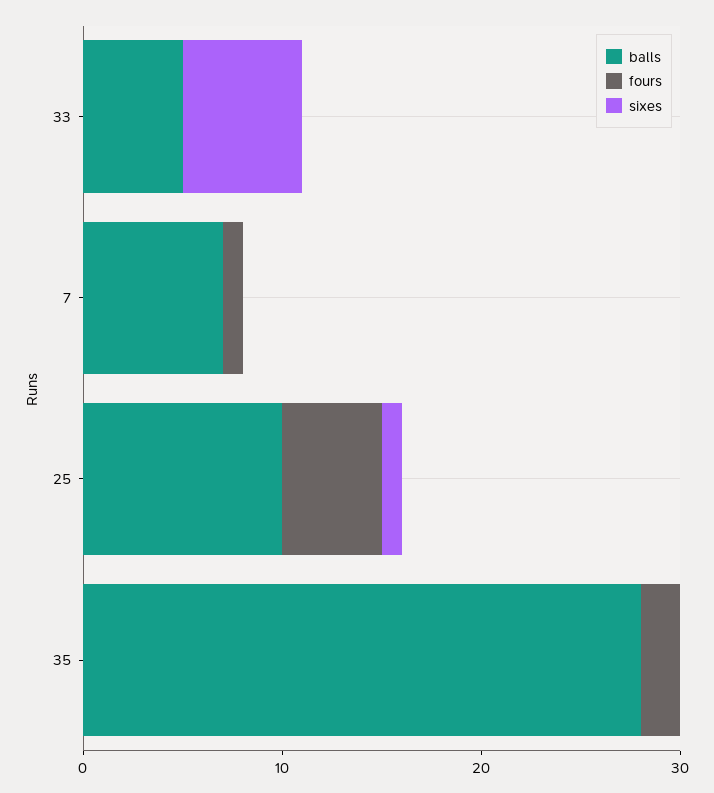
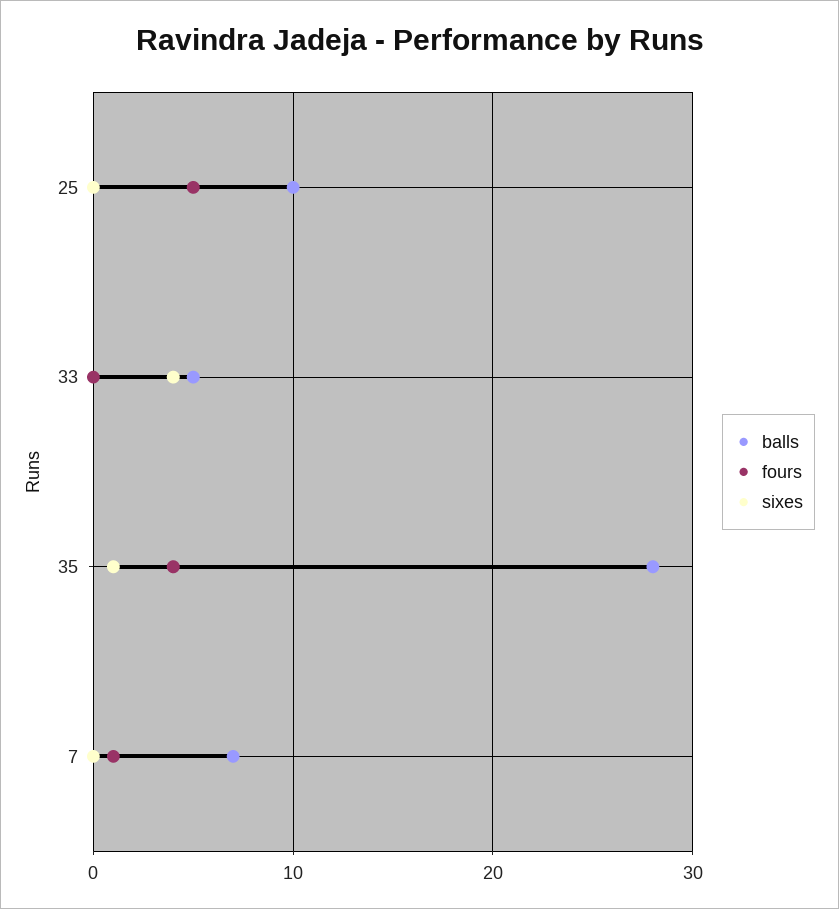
  {
    "balls": {
      "33": 5,
      "7": 7,
      "25": 10,
      "35": 28
    },
    "fours": {
      "33": 0,
      "7": 1,
      "25": 5,
-     "35": 2
+     "35": 4
    },
    "sixes": {
-     "33": 6,
+     "33": 4,
      "7": 0,
-     "25": 1,
+     "25": 0,
-     "35": 0
+     "35": 1
    }
  }

